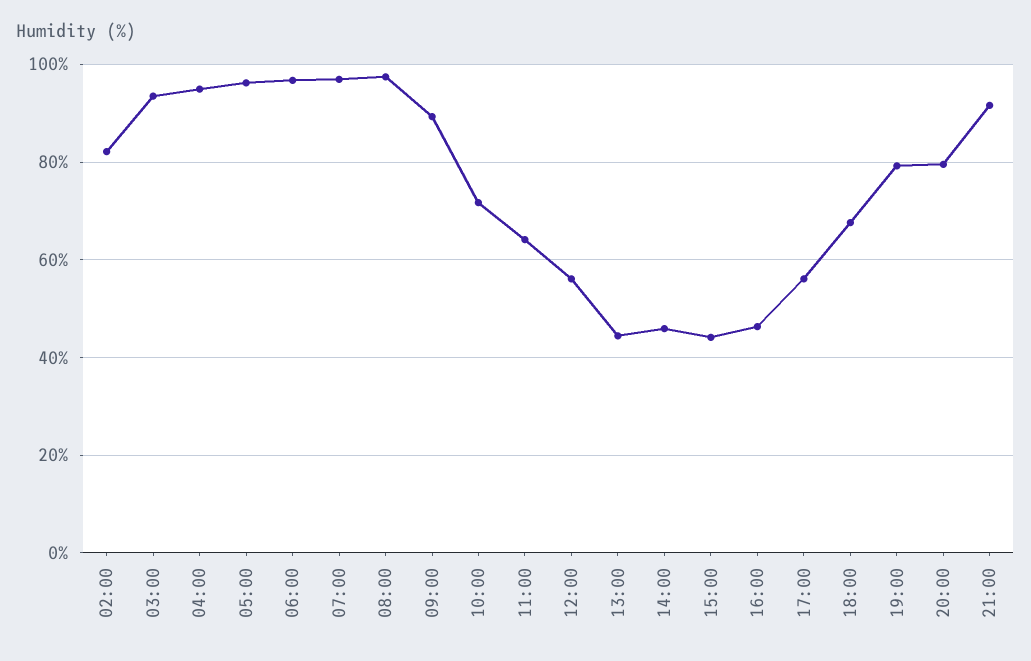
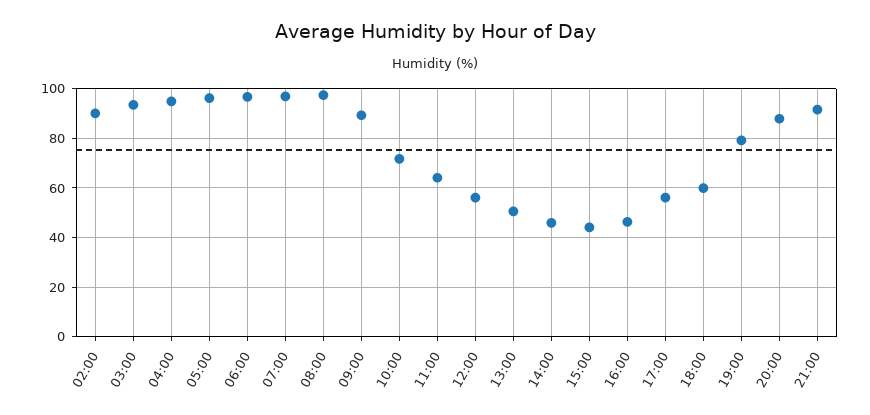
  {
-   "02:00": 82,
+   "02:00": 90,
    "03:00": 94,
    "04:00": 94,
    "05:00": 96,
    "06:00": 96,
    "07:00": 96,
    "08:00": 98,
    "09:00": 90,
    "10:00": 72,
    "11:00": 64,
    "12:00": 56,
-   "13:00": 44,
+   "13:00": 50,
    "14:00": 46,
    "15:00": 44,
    "16:00": 46,
    "17:00": 56,
-   "18:00": 68,
+   "18:00": 60,
    "19:00": 80,
-   "20:00": 80,
+   "20:00": 87.5,
    "21:00": 92
  }

